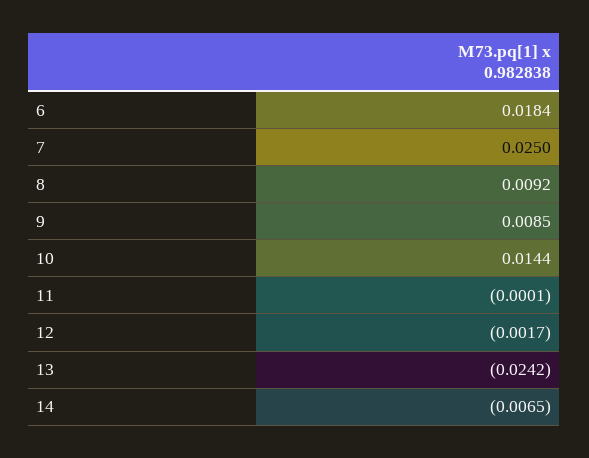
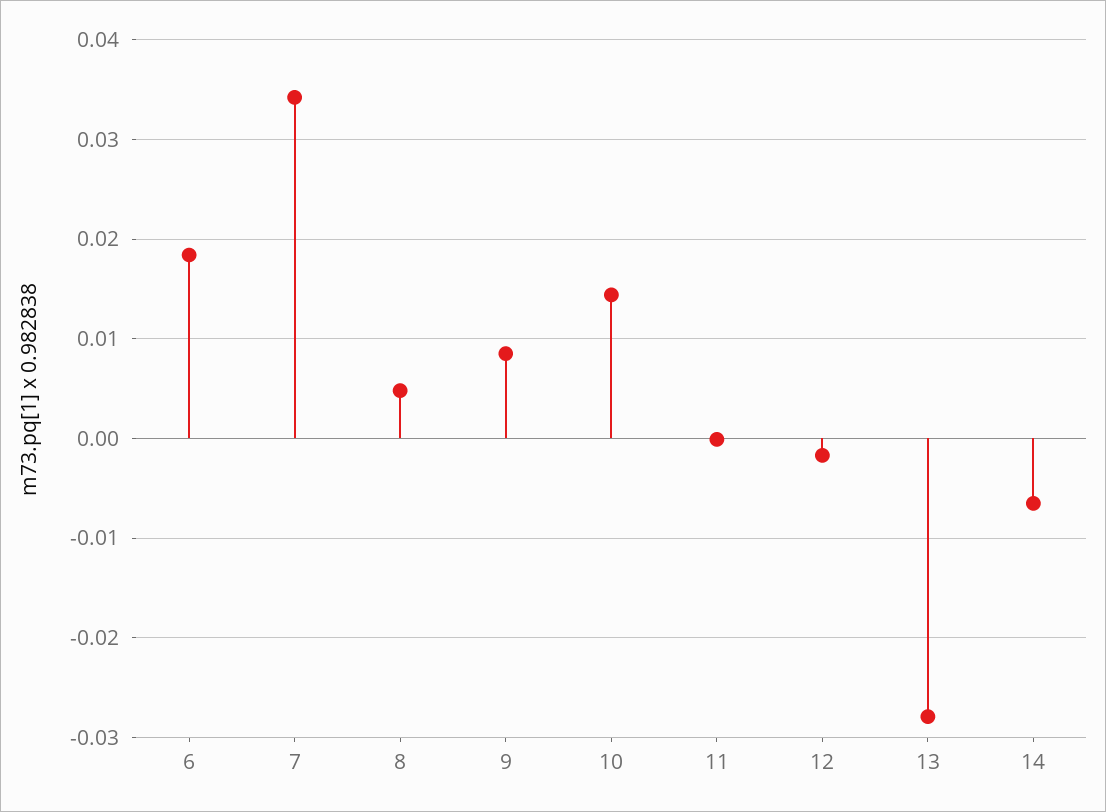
  {
    "6": 0.0184,
-   "7": 0.025,
+   "7": 0.034,
-   "8": 0.0092,
+   "8": 0.005,
    "9": 0.0085,
    "10": 0.0144,
    "11": -0.0001,
    "12": -0.0017,
-   "13": -0.0242,
+   "13": -0.028,
    "14": -0.0065
  }

